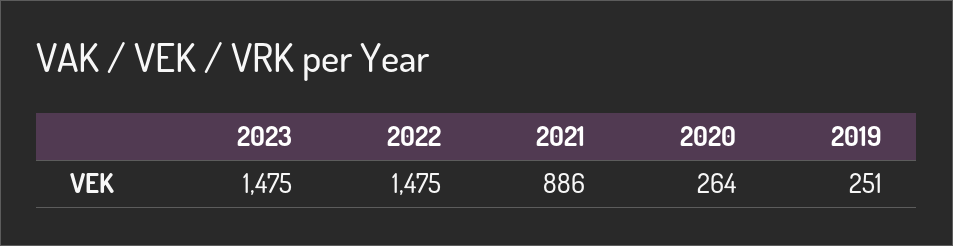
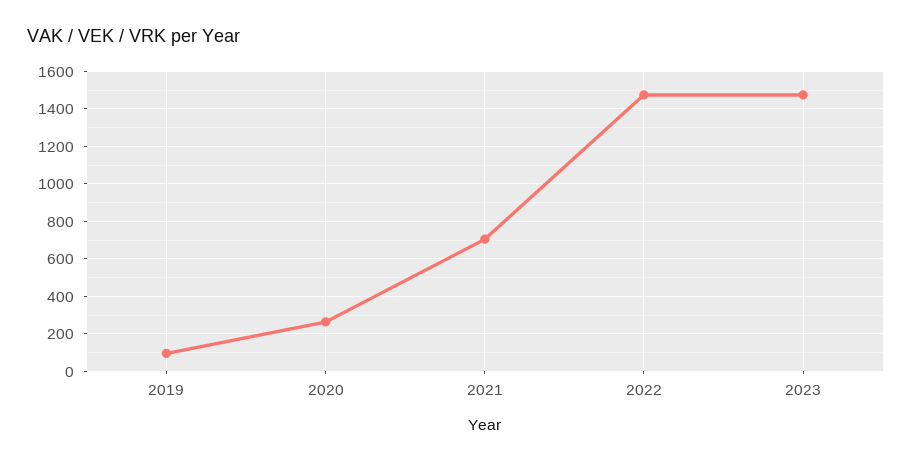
  {
    "2023": 1475,
    "2022": 1475,
-   "2021": 886,
+   "2021": 700,
    "2020": 264,
-   "2019": 251
+   "2019": 100
  }

